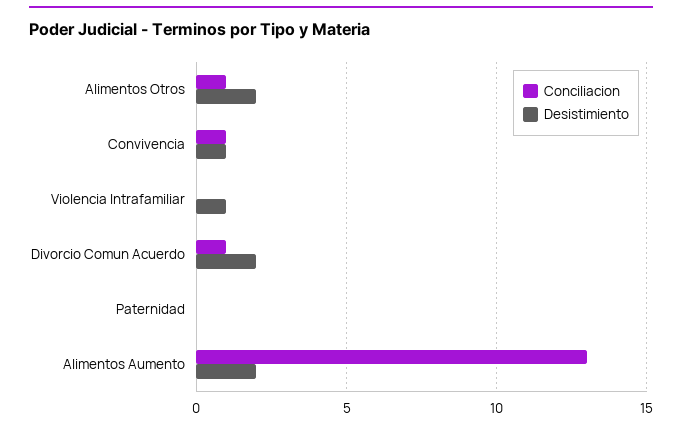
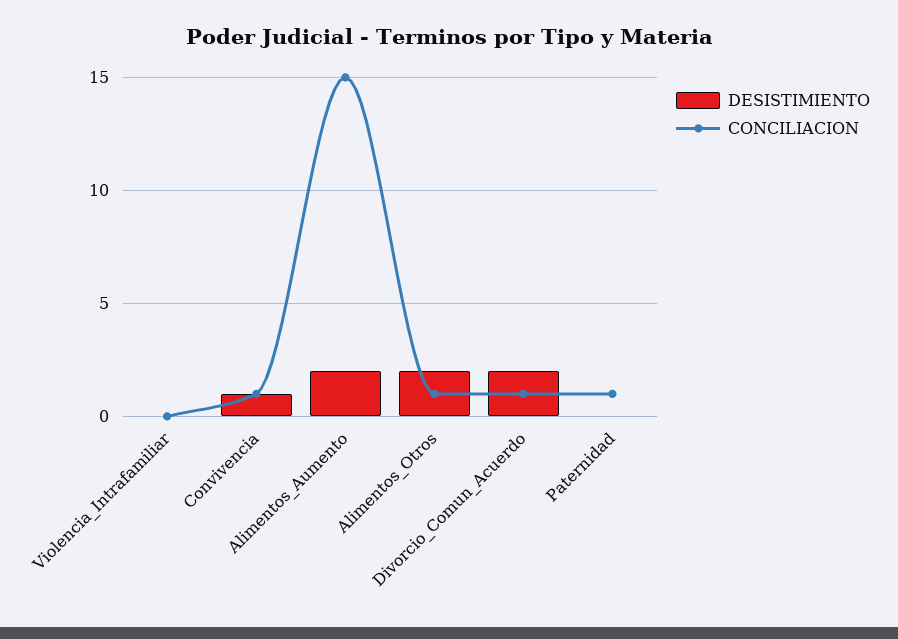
  {
    "Conciliacion": {
      "Alimentos Otros": 1,
      "Convivencia": 1,
      "Violencia Intrafamiliar": 0,
      "Divorcio Comun Acuerdo": 1,
-     "Paternidad": 0,
+     "Paternidad": 1,
-     "Alimentos Aumento": 13
+     "Alimentos Aumento": 15
    },
    "Desistimiento": {
      "Alimentos Otros": 2,
      "Convivencia": 1,
-     "Violencia Intrafamiliar": 1,
+     "Violencia Intrafamiliar": 0,
      "Divorcio Comun Acuerdo": 2,
      "Paternidad": 0,
      "Alimentos Aumento": 2
    }
  }

